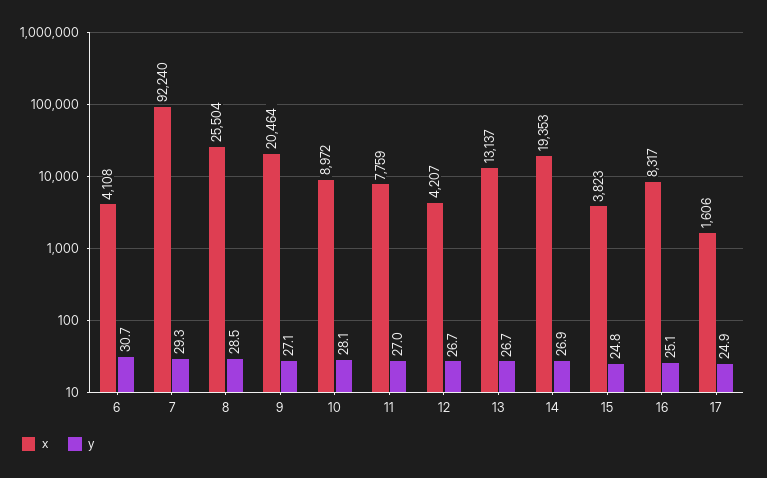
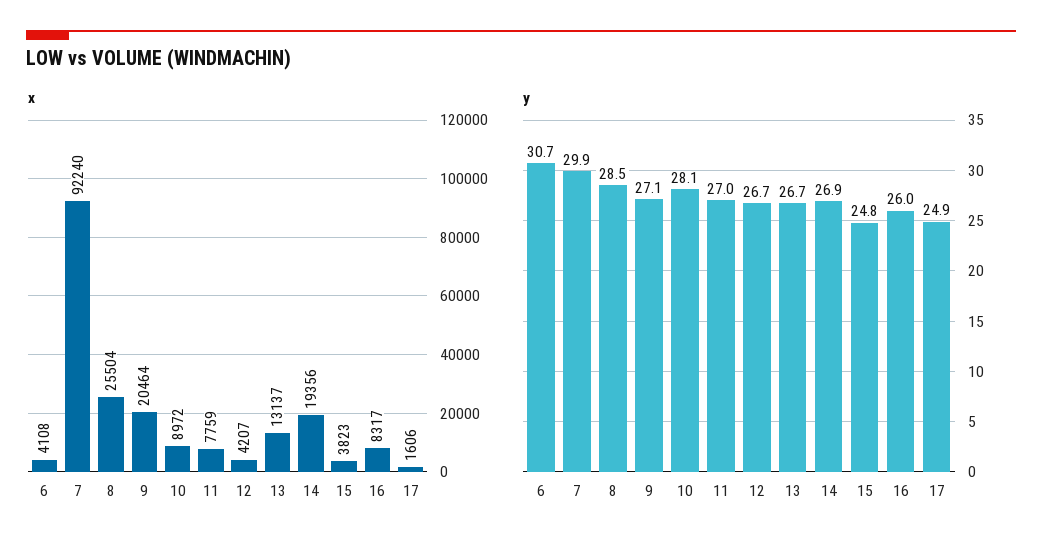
  {
    "x": {
      "6": 4108,
      "7": 92240,
      "8": 25504,
      "9": 20464,
      "10": 8972,
      "11": 7759,
      "12": 4207,
      "13": 13137,
-     "14": 19353,
+     "14": 19356,
      "15": 3823,
      "16": 8317,
      "17": 1606
    },
    "y": {
      "6": 30.7,
-     "7": 29.3,
+     "7": 29.9,
      "8": 28.5,
      "9": 27.1,
      "10": 28.1,
      "11": 27,
      "12": 26.7,
      "13": 26.7,
      "14": 26.9,
      "15": 24.8,
-     "16": 25.1,
+     "16": 26,
      "17": 24.9
    }
  }

